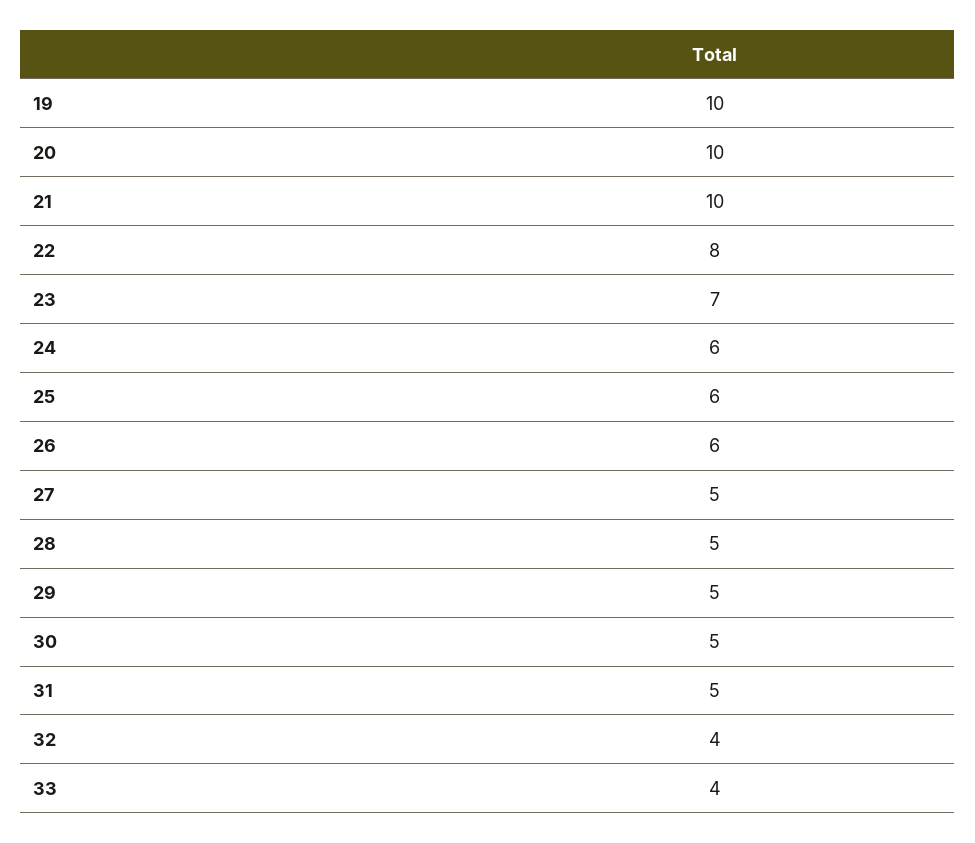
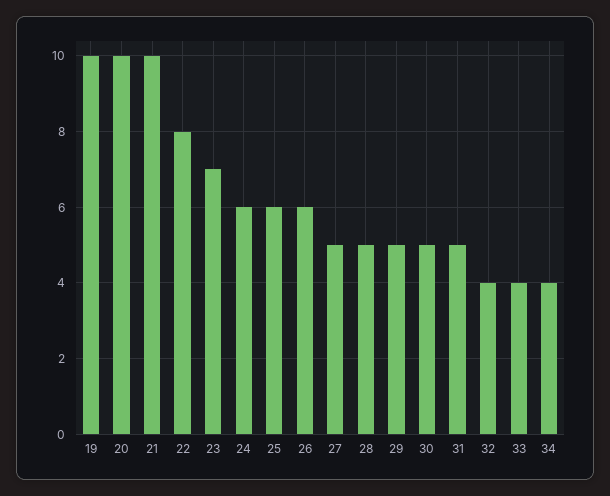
  {
    "19": 10,
    "20": 10,
    "21": 10,
    "22": 8,
    "23": 7,
    "24": 6,
    "25": 6,
    "26": 6,
    "27": 5,
    "28": 5,
    "29": 5,
    "30": 5,
    "31": 5,
    "32": 4,
-   "33": 4
+   "33": 4,
+   "34": 4
  }

